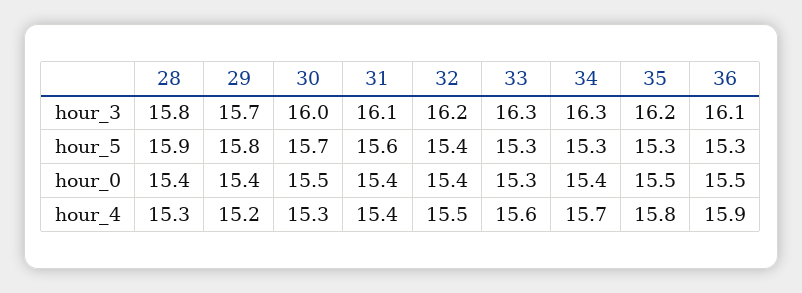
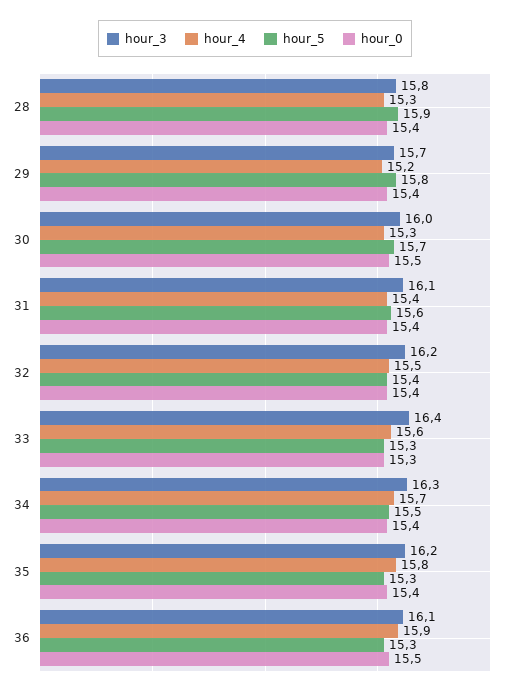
  {
    "hour_3": {
      "28": 15.8,
      "29": 15.7,
      "30": 16,
      "31": 16.1,
      "32": 16.2,
-     "33": 16.3,
+     "33": 16.4,
      "34": 16.3,
      "35": 16.2,
      "36": 16.1
    },
    "hour_5": {
      "28": 15.9,
      "29": 15.8,
      "30": 15.7,
      "31": 15.6,
      "32": 15.4,
      "33": 15.3,
-     "34": 15.3,
+     "34": 15.5,
      "35": 15.3,
      "36": 15.3
    },
    "hour_0": {
      "28": 15.4,
      "29": 15.4,
      "30": 15.5,
      "31": 15.4,
      "32": 15.4,
      "33": 15.3,
      "34": 15.4,
-     "35": 15.5,
+     "35": 15.4,
      "36": 15.5
    },
    "hour_4": {
      "28": 15.3,
      "29": 15.2,
      "30": 15.3,
      "31": 15.4,
      "32": 15.5,
      "33": 15.6,
      "34": 15.7,
      "35": 15.8,
      "36": 15.9
    }
  }

